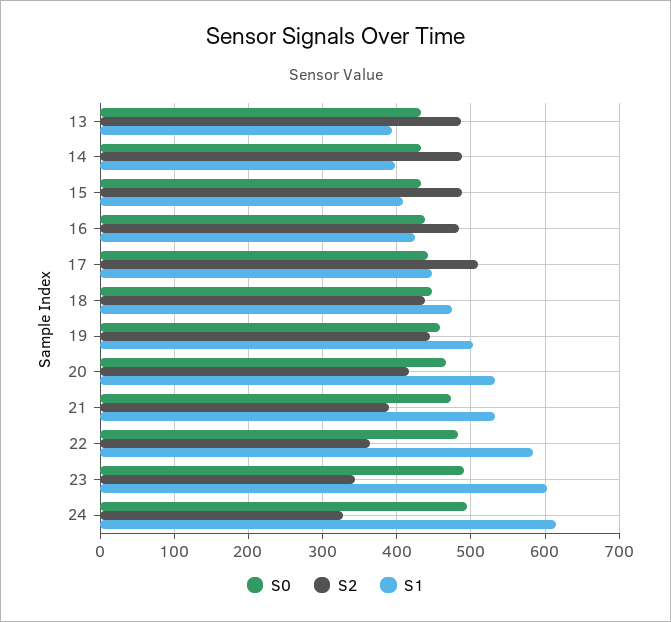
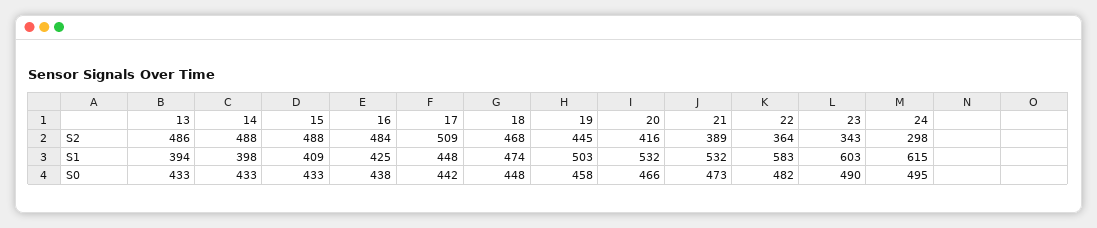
  {
    "S0": {
      "13": 433,
      "14": 433,
      "15": 433,
      "16": 438,
      "17": 442,
      "18": 448,
      "19": 458,
      "20": 466,
      "21": 473,
      "22": 482,
      "23": 490,
      "24": 495
    },
    "S2": {
      "13": 486,
      "14": 488,
      "15": 488,
      "16": 484,
      "17": 509,
-     "18": 440,
+     "18": 468,
      "19": 445,
      "20": 416,
      "21": 389,
      "22": 364,
      "23": 343,
-     "24": 330
+     "24": 298
    },
    "S1": {
      "13": 394,
      "14": 398,
      "15": 409,
      "16": 425,
      "17": 448,
      "18": 474,
      "19": 503,
      "20": 532,
      "21": 532,
      "22": 583,
      "23": 603,
      "24": 615
    }
  }

